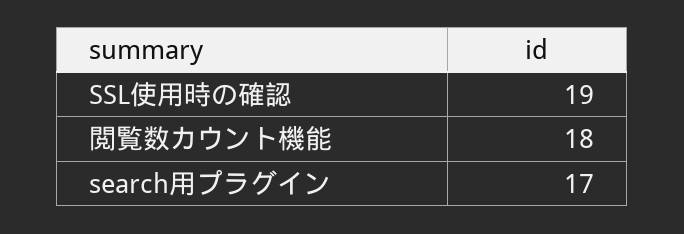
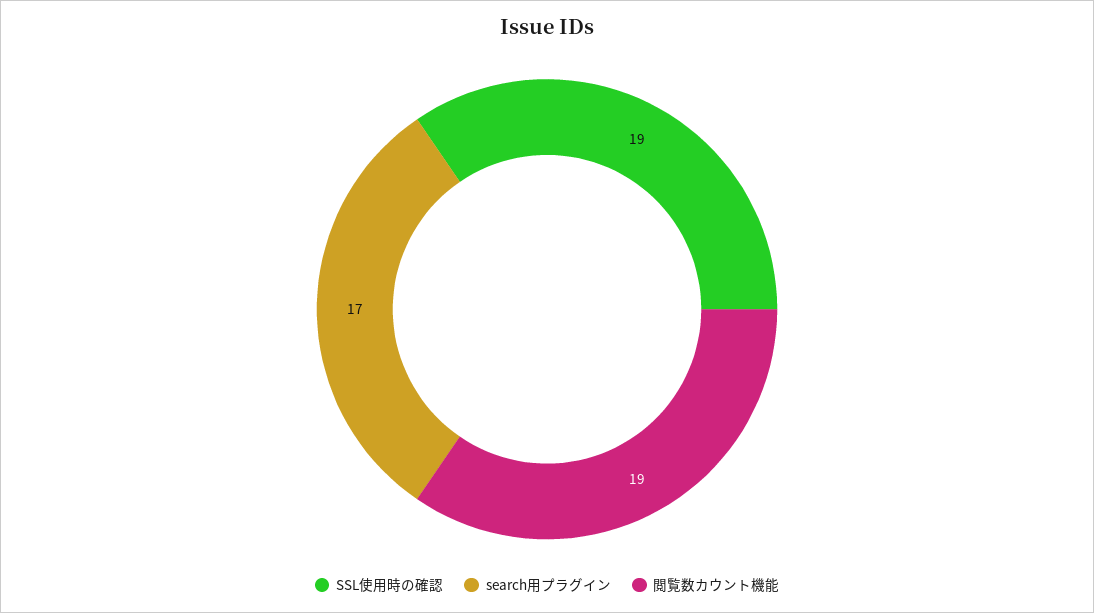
  {
    "SSL使用時の確認": 19,
-   "閲覧数カウント機能": 18,
+   "閲覧数カウント機能": 19,
    "search用プラグイン": 17
  }

